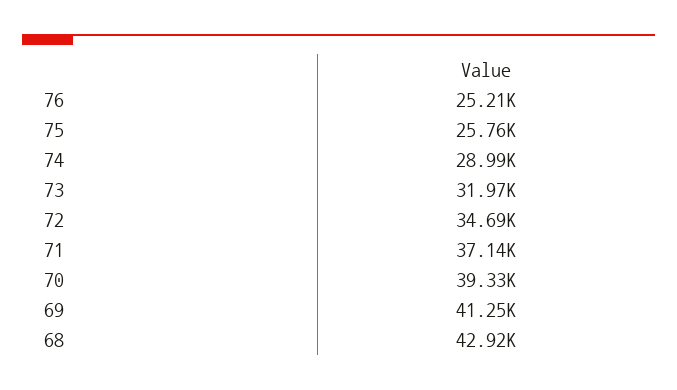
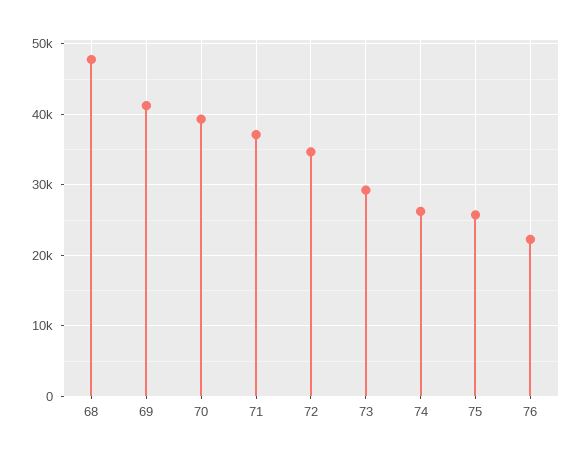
  {
-   "76": 25210,
+   "76": 22000,
    "75": 25760,
-   "74": 28990,
+   "74": 26000,
-   "73": 31970,
+   "73": 29000,
    "72": 34690,
    "71": 37140,
    "70": 39330,
    "69": 41250,
-   "68": 42920
+   "68": 48000
  }

